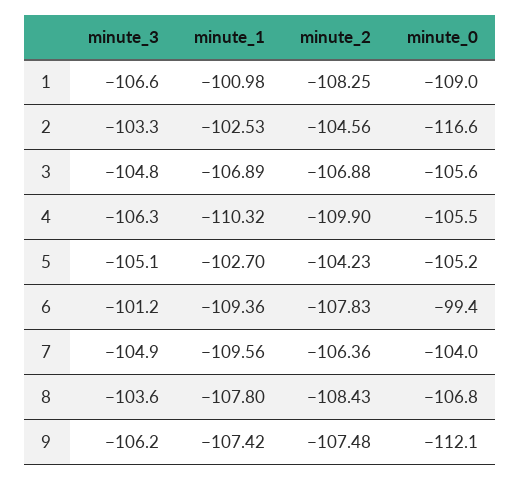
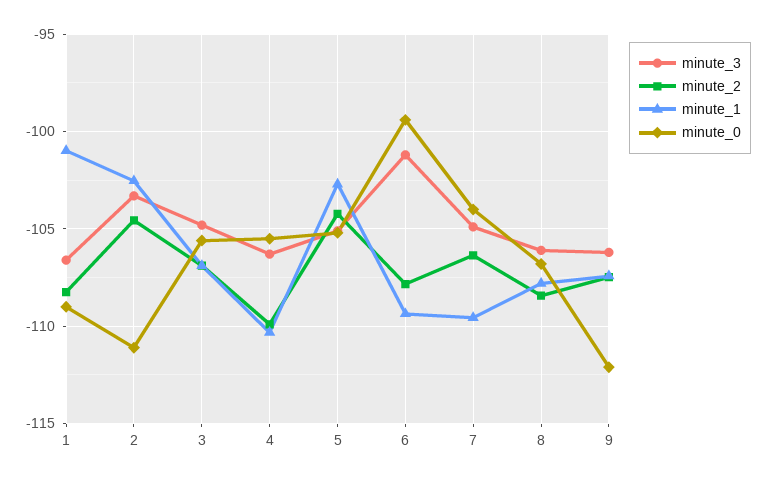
  {
    "minute_3": {
      "1": -106.6,
      "2": -103.3,
      "3": -104.8,
      "4": -106.3,
      "5": -105.1,
      "6": -101.2,
      "7": -104.9,
-     "8": -103.6,
+     "8": -106,
      "9": -106.2
    },
    "minute_1": {
      "1": -100.98,
      "2": -102.53,
      "3": -106.89,
      "4": -110.32,
      "5": -102.7,
      "6": -109.36,
      "7": -109.56,
      "8": -107.8,
      "9": -107.42
    },
    "minute_2": {
      "1": -108.25,
      "2": -104.56,
      "3": -106.88,
      "4": -109.9,
      "5": -104.23,
      "6": -107.83,
      "7": -106.36,
      "8": -108.43,
      "9": -107.48
    },
    "minute_0": {
      "1": -109,
-     "2": -116.6,
+     "2": -111,
      "3": -105.6,
      "4": -105.5,
      "5": -105.2,
      "6": -99.4,
      "7": -104,
      "8": -106.8,
      "9": -112.1
    }
  }

